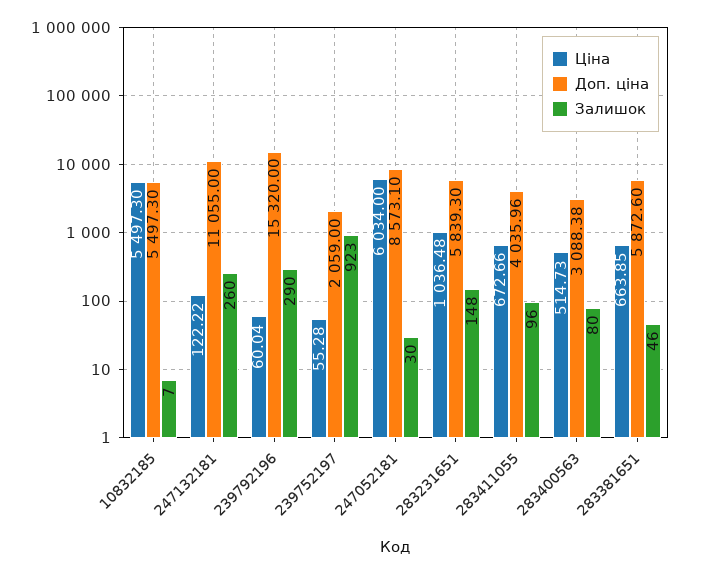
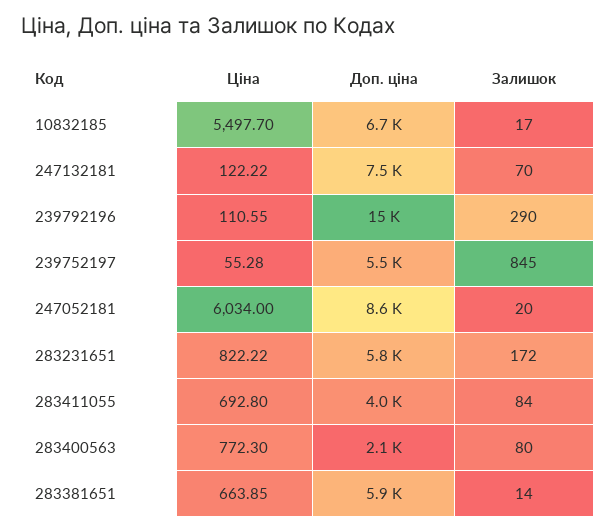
  {
    "Ціна": {
-     "10832185": 5497.3,
+     "10832185": 5497.7,
      "247132181": 122.22,
-     "239792196": 60.04,
+     "239792196": 110.55,
      "239752197": 55.28,
      "247052181": 6034,
-     "283231651": 1036.48,
+     "283231651": 822.22,
-     "283411055": 672.66,
+     "283411055": 692.8,
-     "283400563": 514.73,
+     "283400563": 772.3,
      "283381651": 663.85
    },
    "Доп. ціна": {
-     "10832185": 5497.3,
+     "10832185": 6700,
-     "247132181": 11055,
+     "247132181": 7500,
      "239792196": 15320,
-     "239752197": 2059,
+     "239752197": 5500,
      "247052181": 8573.1,
      "283231651": 5839.3,
      "283411055": 4035.96,
-     "283400563": 3088.38,
+     "283400563": 2100,
      "283381651": 5872.6
    },
    "Залишок": {
-     "10832185": 7,
+     "10832185": 17,
-     "247132181": 260,
+     "247132181": 70,
      "239792196": 290,
-     "239752197": 923,
+     "239752197": 845,
-     "247052181": 30,
+     "247052181": 20,
-     "283231651": 148,
+     "283231651": 172,
-     "283411055": 96,
+     "283411055": 84,
      "283400563": 80,
-     "283381651": 46
+     "283381651": 14
    }
  }

